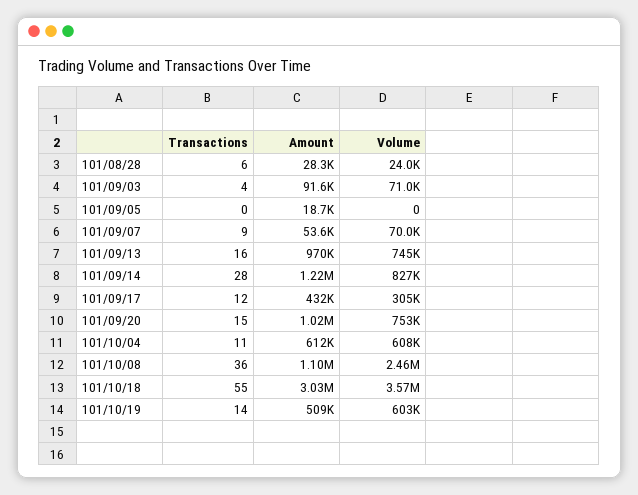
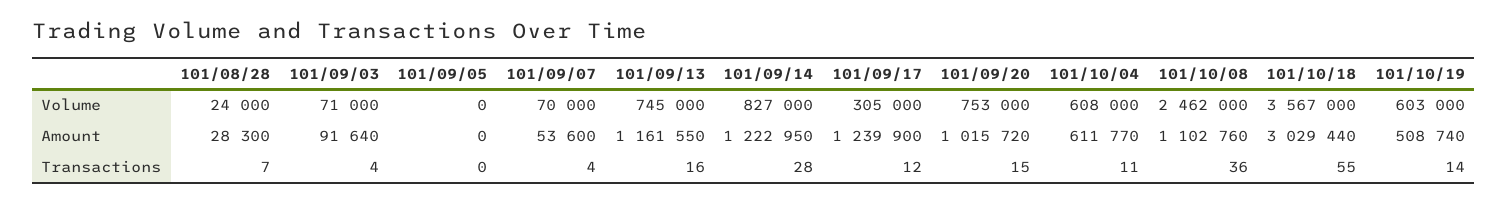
  {
    "Transactions": {
-     "101/08/28": 6,
+     "101/08/28": 7,
      "101/09/03": 4,
      "101/09/05": 0,
-     "101/09/07": 9,
+     "101/09/07": 4,
      "101/09/13": 16,
      "101/09/14": 28,
      "101/09/17": 12,
      "101/09/20": 15,
      "101/10/04": 11,
      "101/10/08": 36,
      "101/10/18": 55,
      "101/10/19": 14
    },
    "Amount": {
      "101/08/28": 28300,
      "101/09/03": 91640,
-     "101/09/05": 18700,
+     "101/09/05": 0,
      "101/09/07": 53600,
-     "101/09/13": 970000,
+     "101/09/13": 1161550,
      "101/09/14": 1222950,
-     "101/09/17": 432000,
+     "101/09/17": 1239900,
      "101/09/20": 1015720,
      "101/10/04": 611770,
      "101/10/08": 1102760,
      "101/10/18": 3029440,
      "101/10/19": 508740
    },
    "Volume": {
      "101/08/28": 24000,
      "101/09/03": 71000,
      "101/09/05": 0,
      "101/09/07": 70000,
      "101/09/13": 745000,
      "101/09/14": 827000,
      "101/09/17": 305000,
      "101/09/20": 753000,
      "101/10/04": 608000,
      "101/10/08": 2462000,
      "101/10/18": 3567000,
      "101/10/19": 603000
    }
  }

